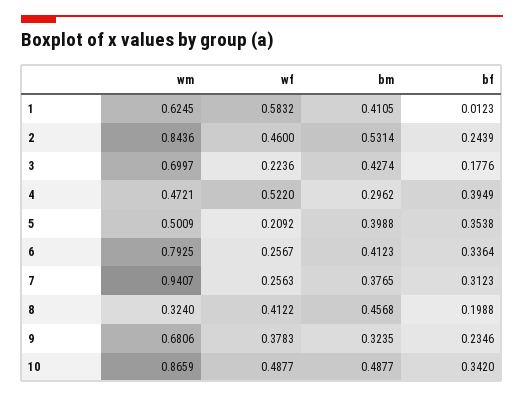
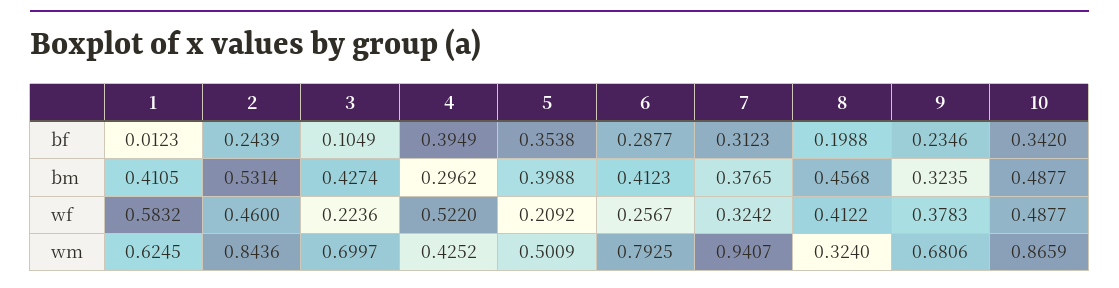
  {
    "wm": {
      "1": 0.6245,
      "2": 0.8436,
      "3": 0.6997,
-     "4": 0.4721,
+     "4": 0.4252,
      "5": 0.5009,
      "6": 0.7925,
      "7": 0.9407,
      "8": 0.324,
      "9": 0.6806,
      "10": 0.8659
    },
    "wf": {
      "1": 0.5832,
      "2": 0.46,
      "3": 0.2236,
      "4": 0.522,
      "5": 0.2092,
      "6": 0.2567,
-     "7": 0.2563,
+     "7": 0.3242,
      "8": 0.4122,
      "9": 0.3783,
      "10": 0.4877
    },
    "bm": {
      "1": 0.4105,
      "2": 0.5314,
      "3": 0.4274,
      "4": 0.2962,
      "5": 0.3988,
      "6": 0.4123,
      "7": 0.3765,
      "8": 0.4568,
      "9": 0.3235,
      "10": 0.4877
    },
    "bf": {
      "1": 0.0123,
      "2": 0.2439,
-     "3": 0.1776,
+     "3": 0.1049,
      "4": 0.3949,
      "5": 0.3538,
-     "6": 0.3364,
+     "6": 0.2877,
      "7": 0.3123,
      "8": 0.1988,
      "9": 0.2346,
      "10": 0.342
    }
  }

